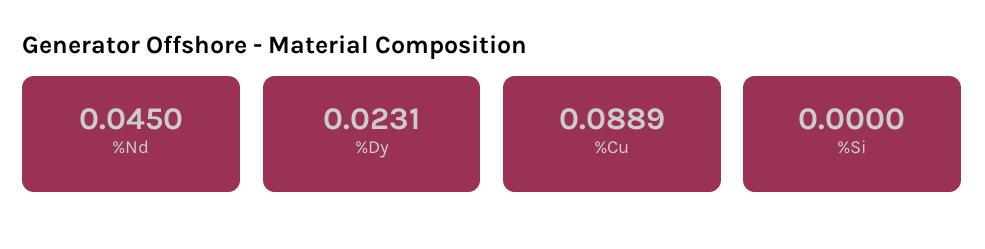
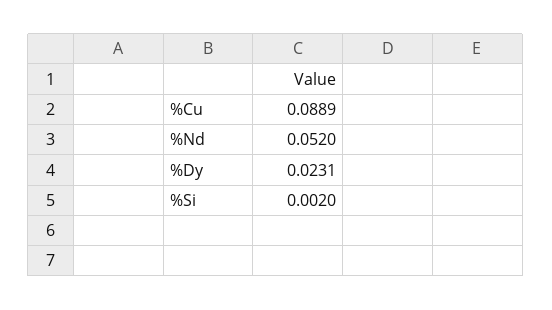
  {
-   "%Nd": 0.045,
+   "%Nd": 0.052,
    "%Dy": 0.0231,
    "%Cu": 0.0889,
-   "%Si": 0
+   "%Si": 0.002
  }

